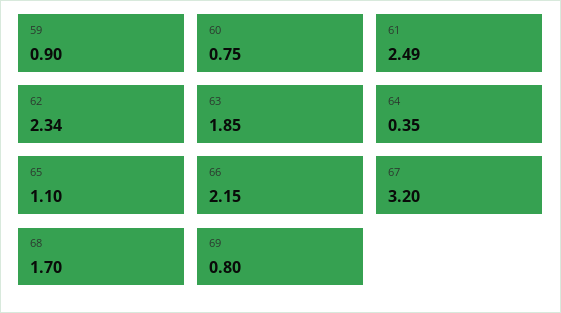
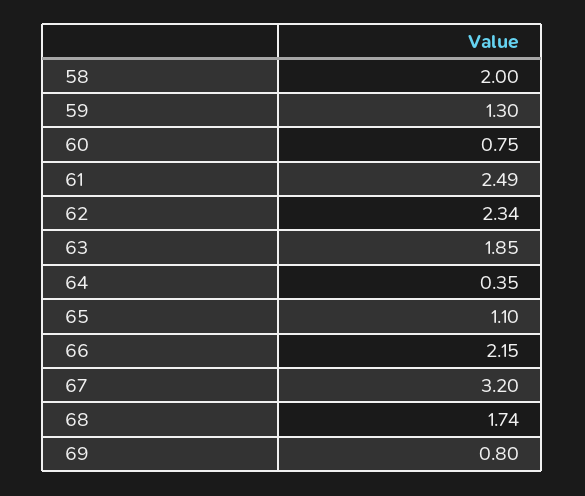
  {
-   "59": 0.9,
+   "59": 1.3,
    "60": 0.75,
    "61": 2.49,
    "62": 2.34,
    "63": 1.85,
    "64": 0.35,
    "65": 1.1,
    "66": 2.15,
    "67": 3.2,
-   "68": 1.7,
+   "68": 1.74,
-   "69": 0.8
+   "69": 0.8,
+   "58": 2
  }

